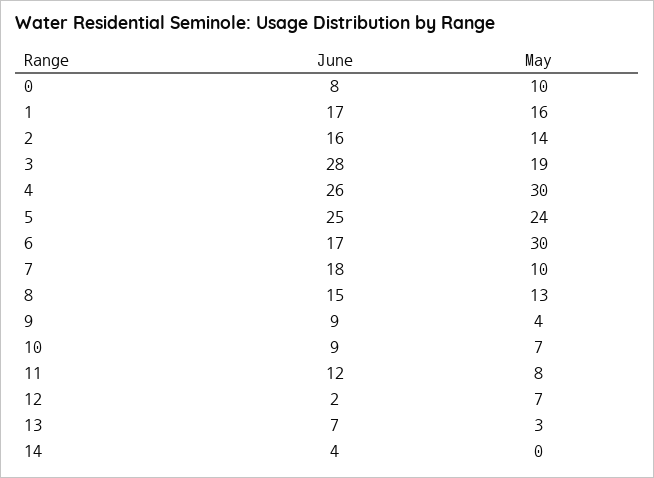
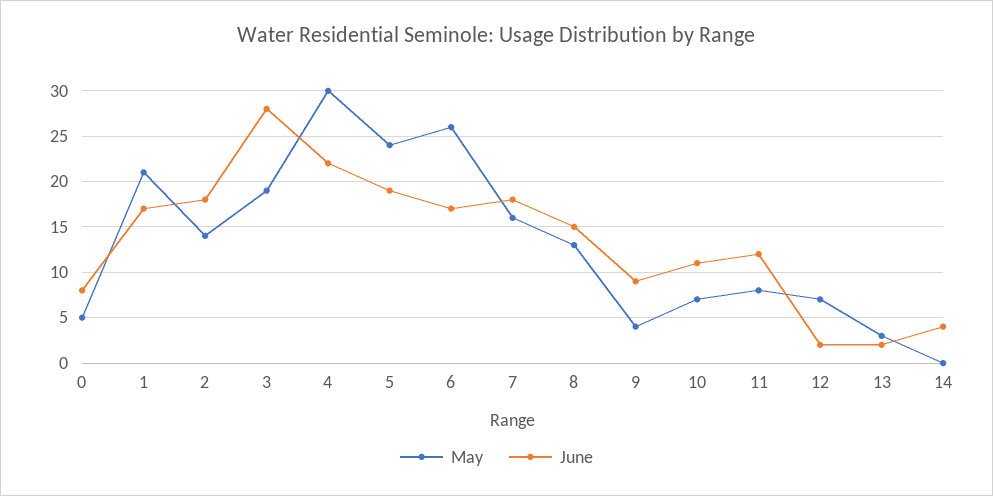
  {
    "June": {
      "0": 8,
      "1": 17,
-     "2": 16,
+     "2": 18,
      "3": 28,
-     "4": 26,
+     "4": 22,
-     "5": 25,
+     "5": 19,
      "6": 17,
      "7": 18,
      "8": 15,
      "9": 9,
-     "10": 9,
+     "10": 11,
      "11": 12,
      "12": 2,
-     "13": 7,
+     "13": 2,
      "14": 4
    },
    "May": {
-     "0": 10,
+     "0": 5,
-     "1": 16,
+     "1": 21,
      "2": 14,
      "3": 19,
      "4": 30,
      "5": 24,
-     "6": 30,
+     "6": 26,
-     "7": 10,
+     "7": 16,
      "8": 13,
      "9": 4,
      "10": 7,
      "11": 8,
      "12": 7,
      "13": 3,
      "14": 0
    }
  }

